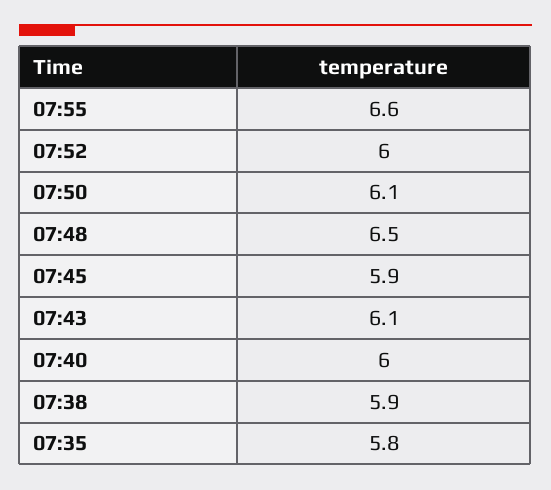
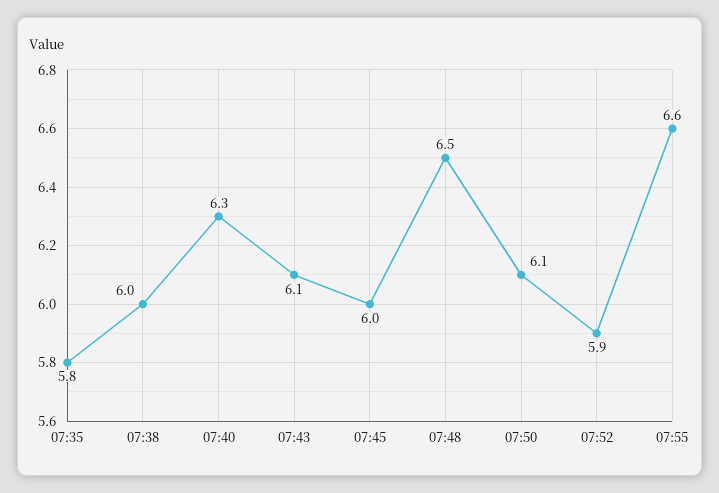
  {
    "07:55": 6.6,
-   "07:52": 6,
+   "07:52": 5.9,
    "07:50": 6.1,
    "07:48": 6.5,
-   "07:45": 5.9,
+   "07:45": 6,
    "07:43": 6.1,
-   "07:40": 6,
+   "07:40": 6.3,
-   "07:38": 5.9,
+   "07:38": 6,
    "07:35": 5.8
  }

